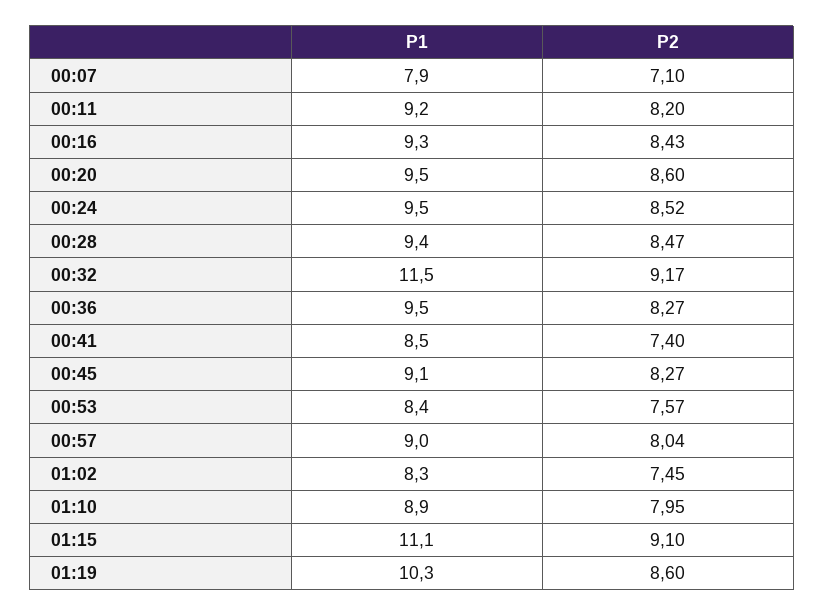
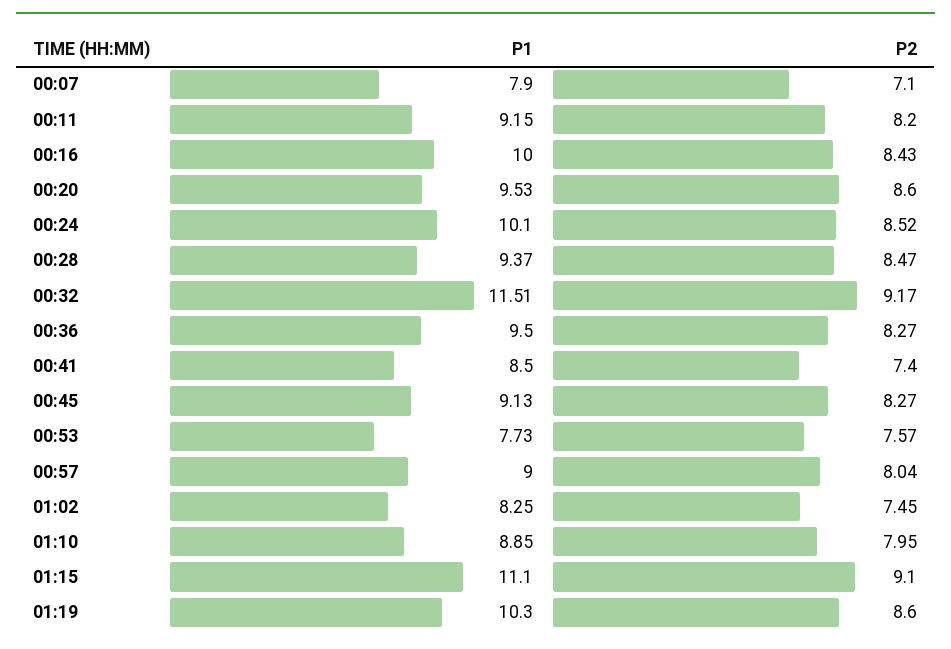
  {
    "P1": {
      "00:07": 7.9,
      "00:11": 9.15,
-     "00:16": 9.3,
+     "00:16": 10,
      "00:20": 9.53,
-     "00:24": 9.5,
+     "00:24": 10.1,
      "00:28": 9.37,
      "00:32": 11.51,
      "00:36": 9.5,
      "00:41": 8.5,
      "00:45": 9.13,
-     "00:53": 8.4,
+     "00:53": 7.73,
      "00:57": 9,
      "01:02": 8.25,
      "01:10": 8.85,
      "01:15": 11.1,
      "01:19": 10.3
    },
    "P2": {
      "00:07": 7.1,
      "00:11": 8.2,
      "00:16": 8.43,
      "00:20": 8.6,
      "00:24": 8.52,
      "00:28": 8.47,
      "00:32": 9.17,
      "00:36": 8.27,
      "00:41": 7.4,
      "00:45": 8.27,
      "00:53": 7.57,
      "00:57": 8.04,
      "01:02": 7.45,
      "01:10": 7.95,
      "01:15": 9.1,
      "01:19": 8.6
    }
  }

